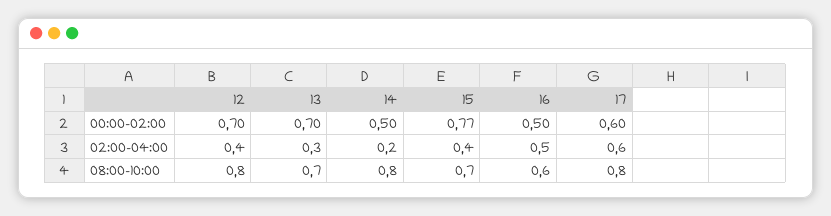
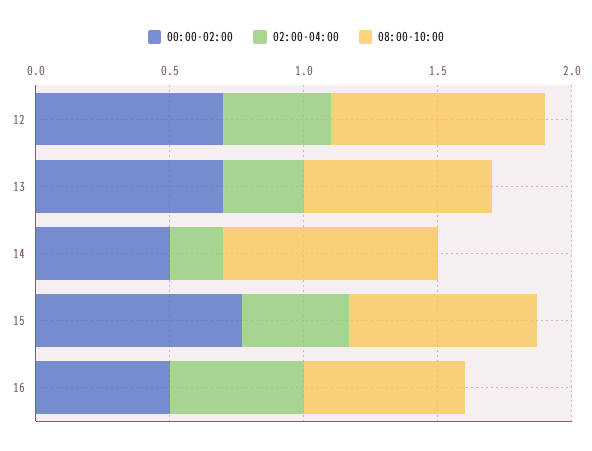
  {
    "00:00-02:00": {
      "12": 0.7,
      "13": 0.7,
      "14": 0.5,
      "15": 0.77,
-     "16": 0.5,
+     "16": 0.5
-     "17": 0.6
    },
    "02:00-04:00": {
      "12": 0.4,
      "13": 0.3,
      "14": 0.2,
      "15": 0.4,
-     "16": 0.5,
+     "16": 0.5
-     "17": 0.6
    },
    "08:00-10:00": {
      "12": 0.8,
      "13": 0.7,
      "14": 0.8,
      "15": 0.7,
-     "16": 0.6,
+     "16": 0.6
-     "17": 0.8
    }
  }

